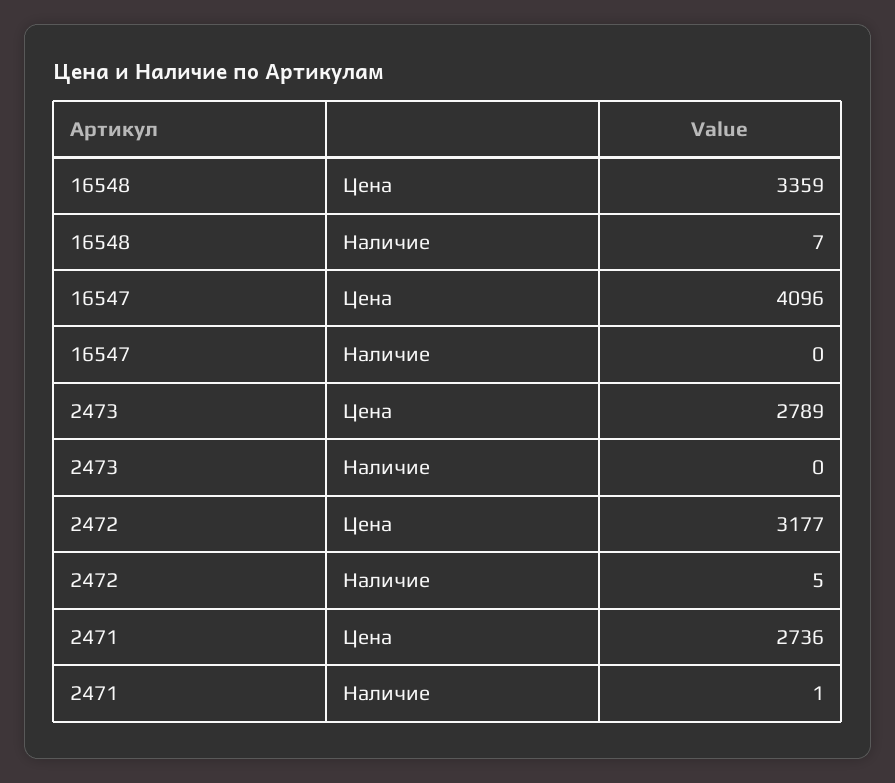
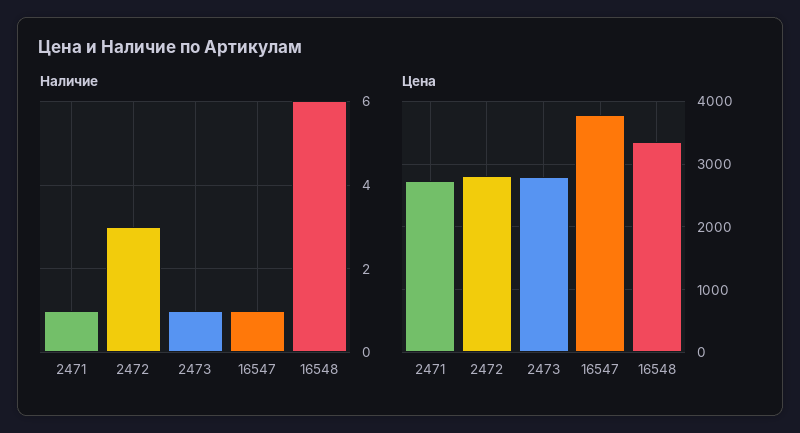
  {
    "Цена": {
      "16548": 3359,
-     "16547": 4096,
+     "16547": 3800,
      "2473": 2789,
-     "2472": 3177,
+     "2472": 2800,
      "2471": 2736
    },
    "Наличие": {
-     "16548": 7,
+     "16548": 6,
-     "16547": 0,
+     "16547": 1,
-     "2473": 0,
+     "2473": 1,
-     "2472": 5,
+     "2472": 3,
      "2471": 1
    }
  }

